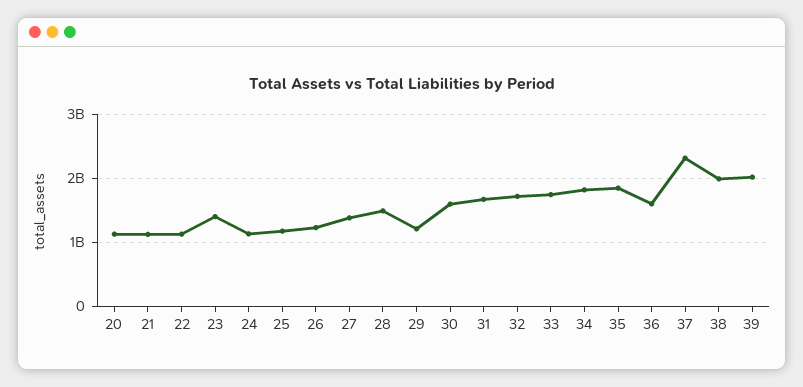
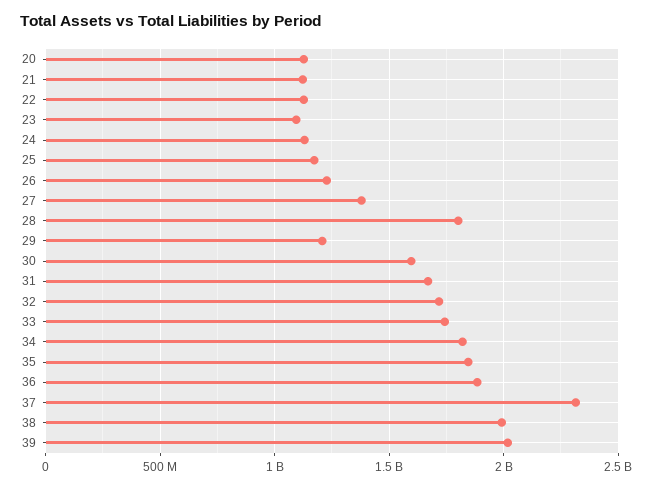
  {
    "20": 1150000000,
    "21": 1100000000,
    "22": 1150000000,
-   "23": 1400000000,
+   "23": 1100000000,
    "24": 1150000000,
    "25": 1150000000,
    "26": 1250000000,
    "27": 1400000000,
-   "28": 1500000000,
+   "28": 1800000000,
    "29": 1200000000,
    "30": 1600000000,
    "31": 1650000000,
    "32": 1700000000,
    "33": 1750000000,
    "34": 1800000000,
    "35": 1850000000,
-   "36": 1600000000,
+   "36": 1900000000,
    "37": 2300000000,
    "38": 2000000000,
    "39": 2000000000
  }

